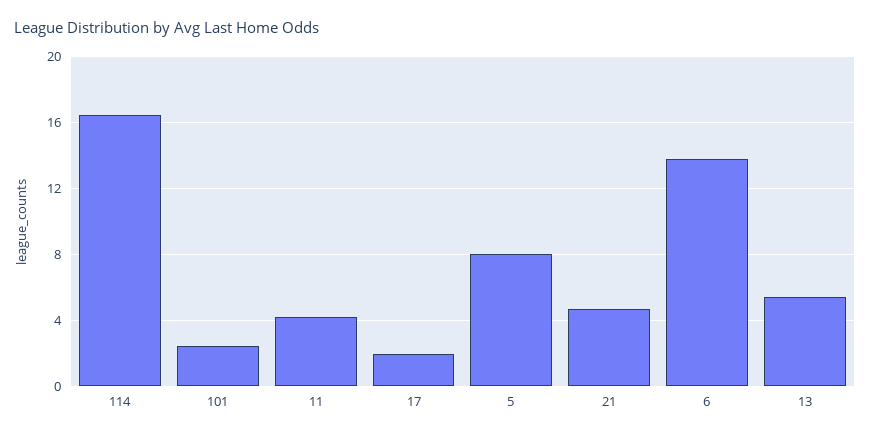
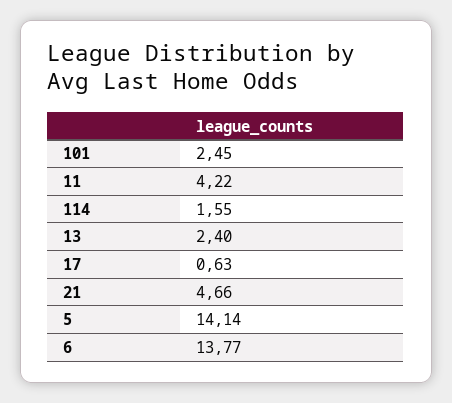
  {
-   "114": 16.5,
+   "114": 1.55,
    "101": 2.45,
    "11": 4.22,
-   "17": 2,
+   "17": 0.63,
-   "5": 8,
+   "5": 14.14,
    "21": 4.66,
    "6": 13.77,
-   "13": 5.5
+   "13": 2.4
  }

